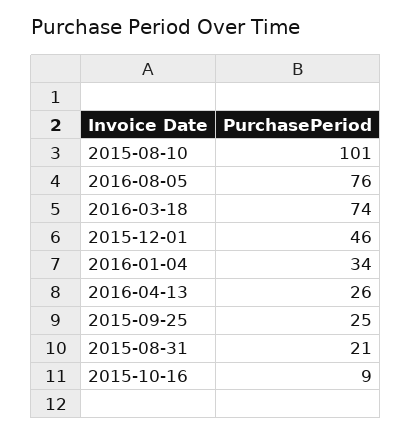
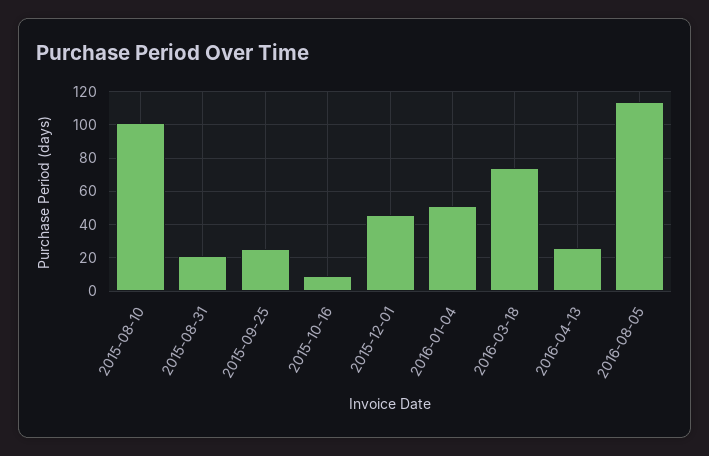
  {
    "2015-08-10": 101,
-   "2016-08-05": 76,
+   "2016-08-05": 115,
    "2016-03-18": 74,
    "2015-12-01": 46,
-   "2016-01-04": 34,
+   "2016-01-04": 50,
    "2016-04-13": 26,
    "2015-09-25": 25,
    "2015-08-31": 21,
    "2015-10-16": 9
  }

